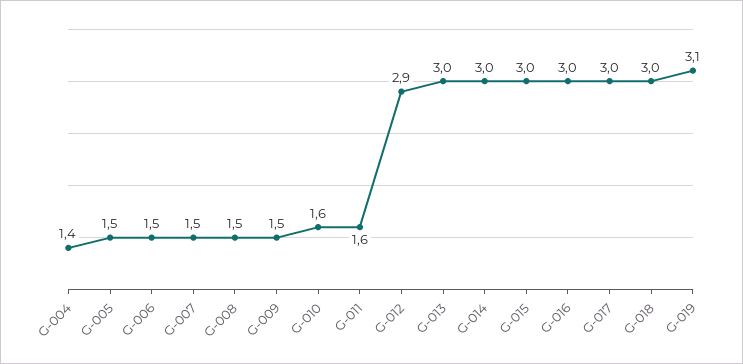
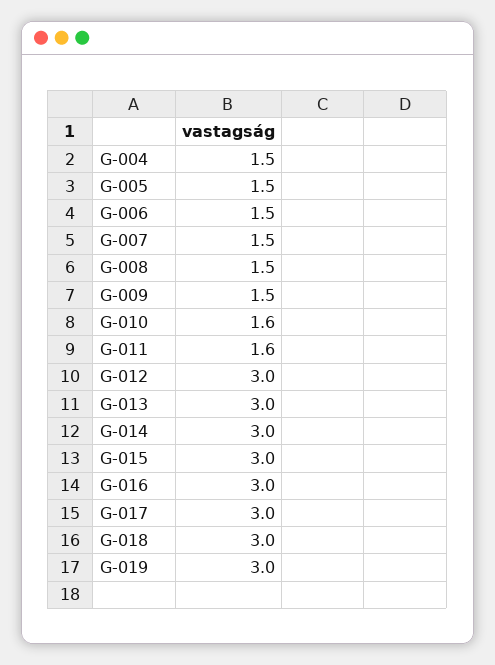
  {
-   "G-004": 1.4,
+   "G-004": 1.5,
    "G-005": 1.5,
    "G-006": 1.5,
    "G-007": 1.5,
    "G-008": 1.5,
    "G-009": 1.5,
    "G-010": 1.6,
    "G-011": 1.6,
-   "G-012": 2.9,
+   "G-012": 3,
    "G-013": 3,
    "G-014": 3,
    "G-015": 3,
    "G-016": 3,
    "G-017": 3,
    "G-018": 3,
-   "G-019": 3.1
+   "G-019": 3
  }

